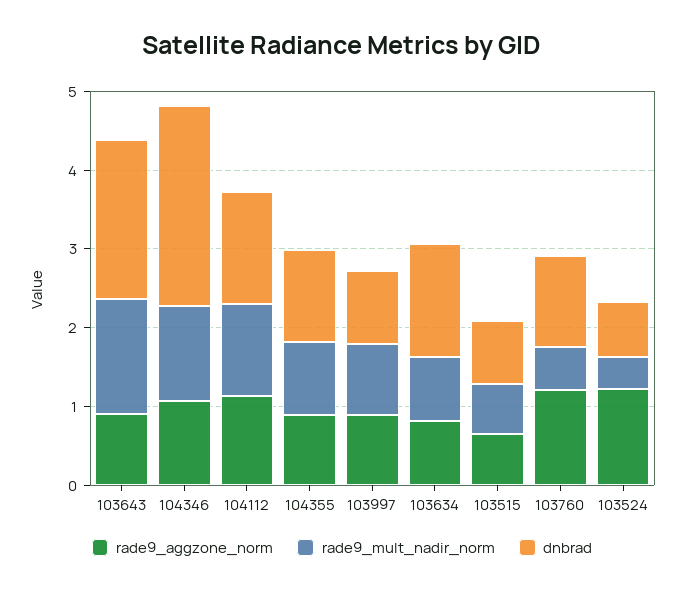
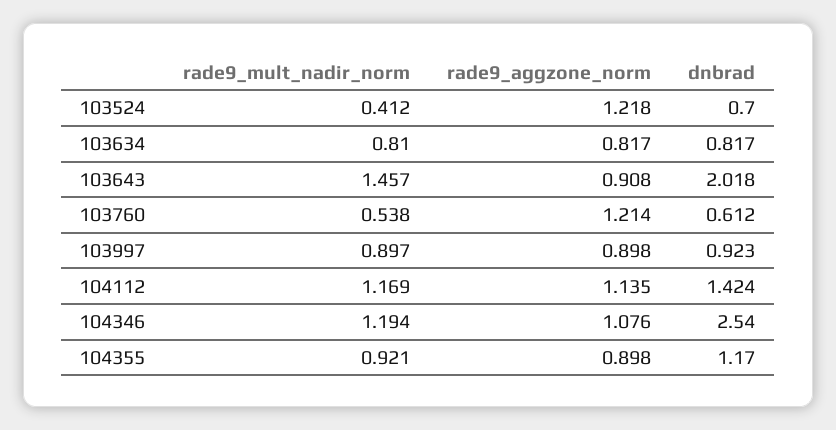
  {
    "rade9_aggzone_norm": {
      "103643": 0.908,
      "104346": 1.076,
      "104112": 1.135,
      "104355": 0.898,
      "103997": 0.898,
      "103634": 0.817,
-     "103515": 0.6,
      "103760": 1.214,
      "103524": 1.218
    },
    "rade9_mult_nadir_norm": {
      "103643": 1.457,
      "104346": 1.194,
      "104112": 1.169,
      "104355": 0.921,
      "103997": 0.897,
      "103634": 0.81,
-     "103515": 0.6,
      "103760": 0.538,
      "103524": 0.412
    },
    "dnbrad": {
      "103643": 2.018,
      "104346": 2.54,
      "104112": 1.424,
      "104355": 1.17,
      "103997": 0.923,
-     "103634": 1.4,
+     "103634": 0.817,
-     "103515": 0.8,
-     "103760": 1.2,
+     "103760": 0.612,
      "103524": 0.7
    }
  }

